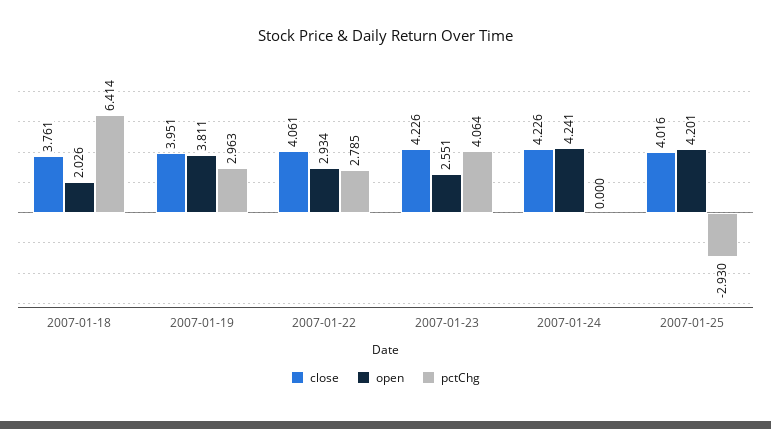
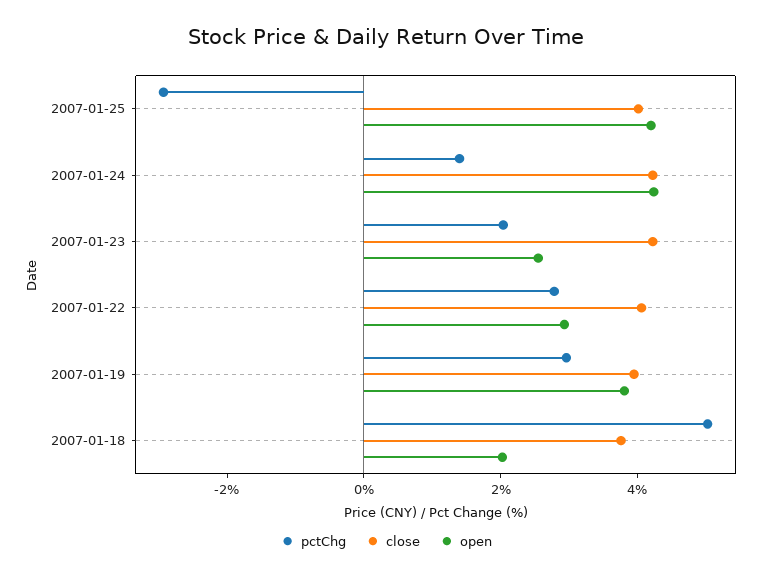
  {
    "close": {
      "2007-01-18": 3.761,
      "2007-01-19": 3.951,
      "2007-01-22": 4.061,
      "2007-01-23": 4.226,
      "2007-01-24": 4.226,
      "2007-01-25": 4.016
    },
    "open": {
      "2007-01-18": 2.026,
      "2007-01-19": 3.811,
      "2007-01-22": 2.934,
      "2007-01-23": 2.551,
      "2007-01-24": 4.241,
      "2007-01-25": 4.201
    },
    "pctChg": {
-     "2007-01-18": 6.414,
+     "2007-01-18": 5,
      "2007-01-19": 2.963,
      "2007-01-22": 2.785,
-     "2007-01-23": 4.064,
+     "2007-01-23": 2,
-     "2007-01-24": 0,
+     "2007-01-24": 1.5,
      "2007-01-25": -2.93
    }
  }

